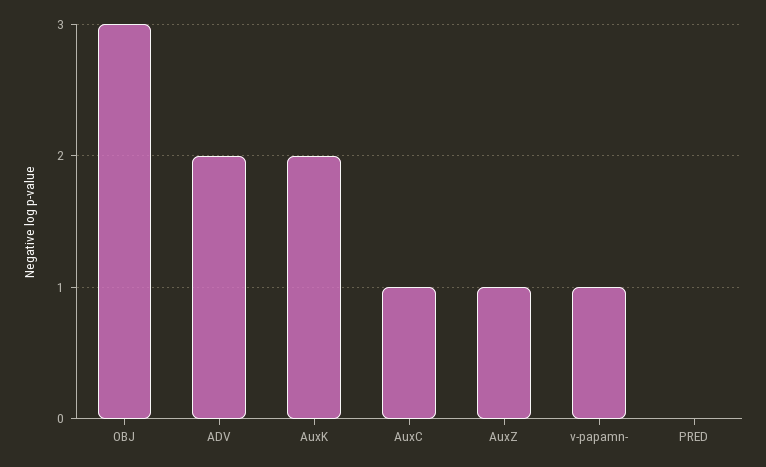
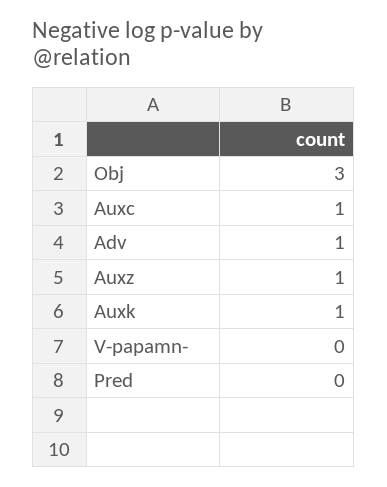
  {
    "OBJ": 3,
-   "ADV": 2,
+   "ADV": 1,
-   "AuxK": 2,
+   "AuxK": 1,
    "AuxC": 1,
    "AuxZ": 1,
-   "v-papamn-": 1,
+   "v-papamn-": 0,
    "PRED": 0
  }

